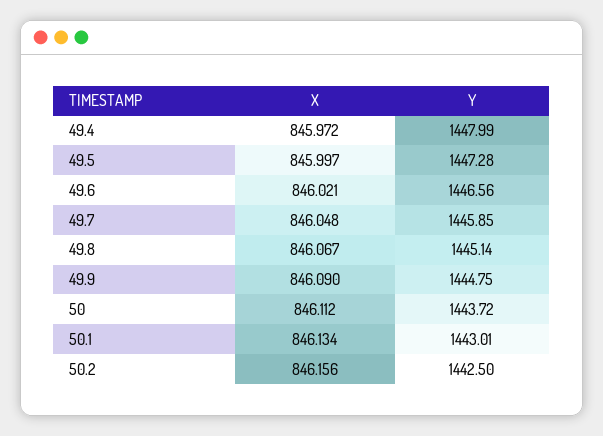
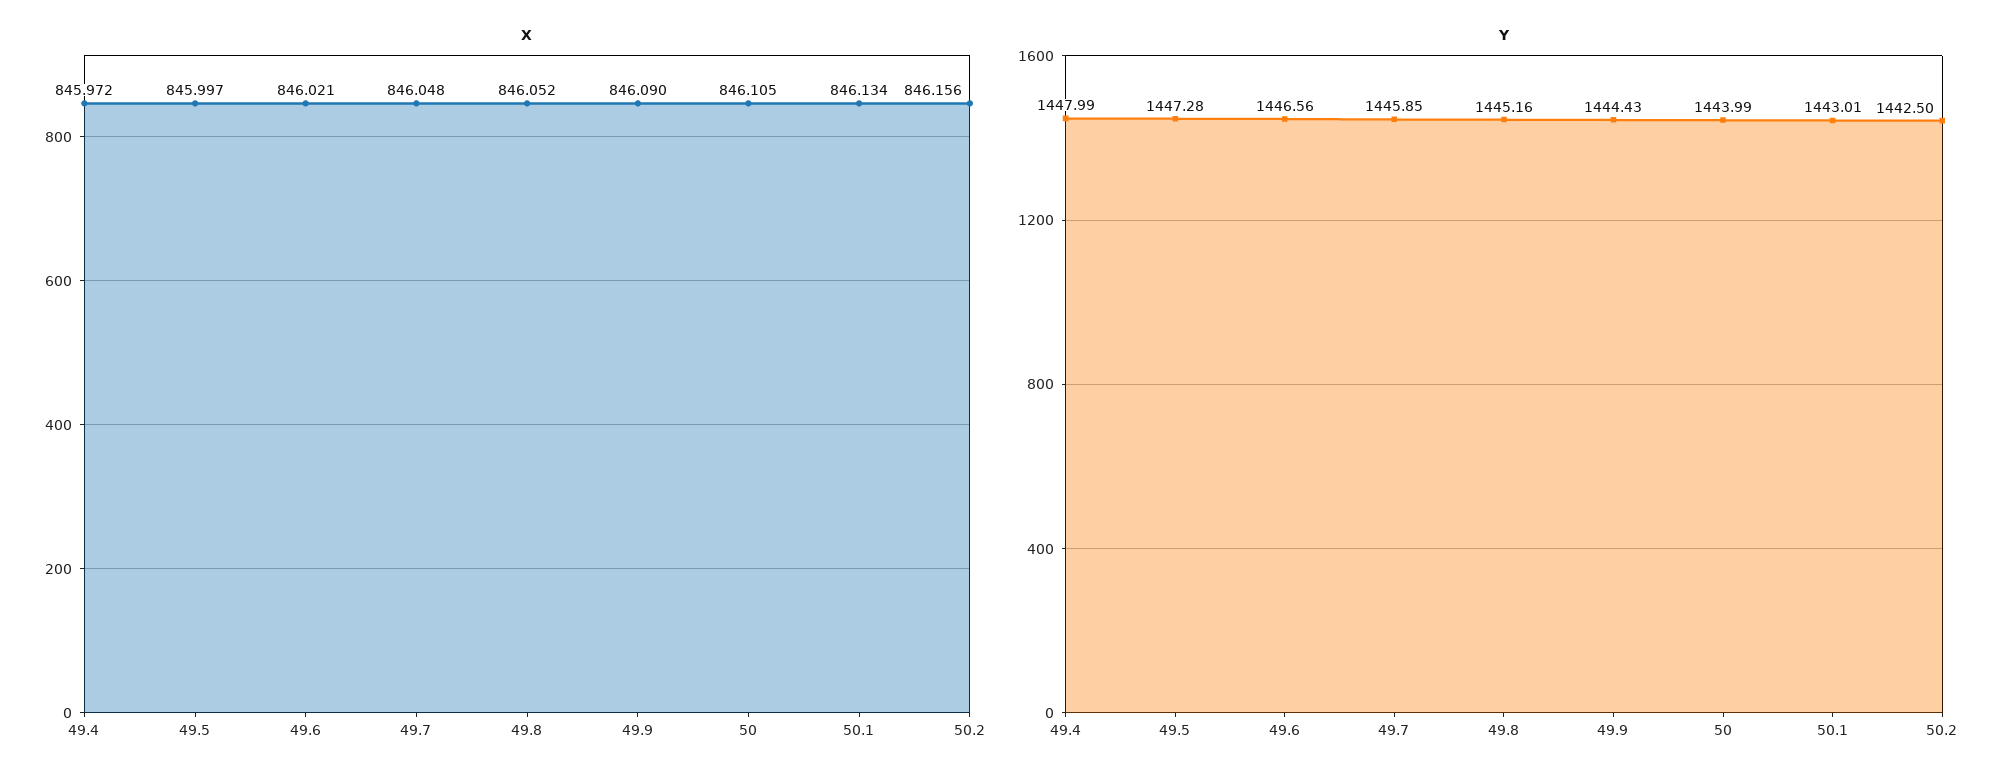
  {
    "X": {
      "49.4": 845.972,
      "49.5": 845.997,
      "49.6": 846.021,
      "49.7": 846.048,
-     "49.8": 846.067,
+     "49.8": 846.052,
      "49.9": 846.09,
-     "50": 846.112,
+     "50": 846.105,
      "50.1": 846.134,
      "50.2": 846.156
    },
    "Y": {
      "49.4": 1447.99,
      "49.5": 1447.28,
      "49.6": 1446.56,
      "49.7": 1445.85,
-     "49.8": 1445.14,
+     "49.8": 1445.16,
-     "49.9": 1444.75,
+     "49.9": 1444.43,
-     "50": 1443.72,
+     "50": 1443.99,
      "50.1": 1443.01,
      "50.2": 1442.5
    }
  }

